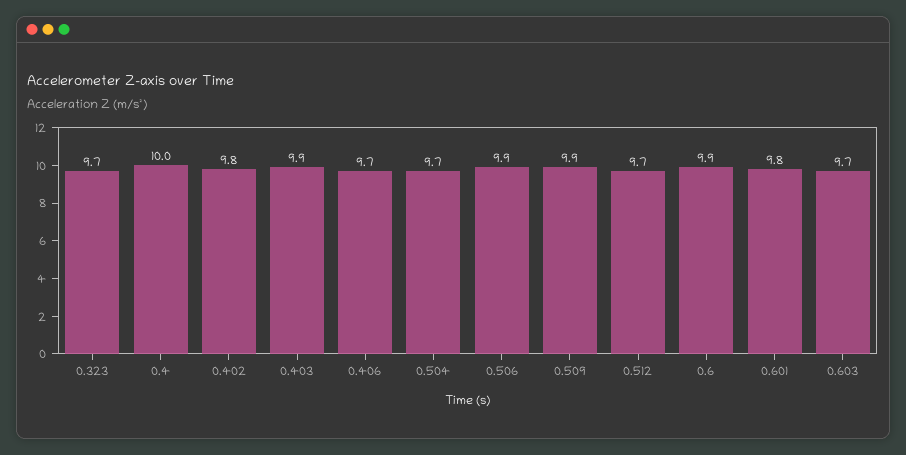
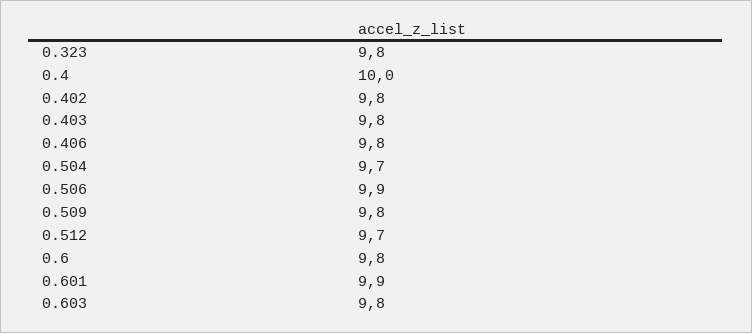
  {
-   "0.323": 9.7,
+   "0.323": 9.8,
    "0.4": 10,
    "0.402": 9.8,
-   "0.403": 9.9,
+   "0.403": 9.8,
-   "0.406": 9.7,
+   "0.406": 9.8,
    "0.504": 9.7,
    "0.506": 9.9,
-   "0.509": 9.9,
+   "0.509": 9.8,
    "0.512": 9.7,
-   "0.6": 9.9,
+   "0.6": 9.8,
-   "0.601": 9.8,
+   "0.601": 9.9,
-   "0.603": 9.7
+   "0.603": 9.8
  }

